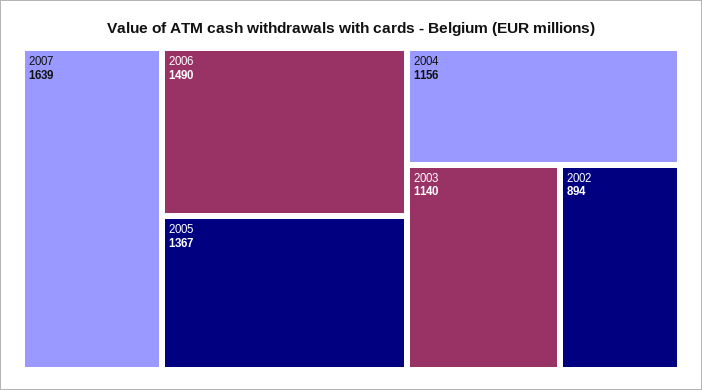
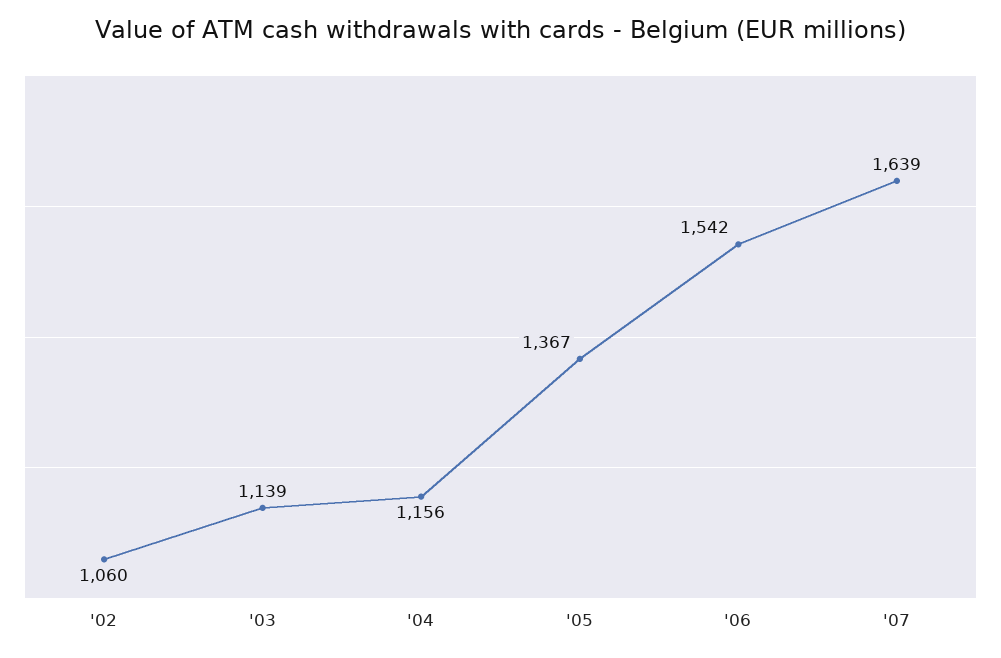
  {
    "2007": 1639,
-   "2006": 1490,
+   "2006": 1542,
    "2005": 1367,
    "2004": 1156,
-   "2003": 1140,
+   "2003": 1139,
-   "2002": 894
+   "2002": 1060
  }

